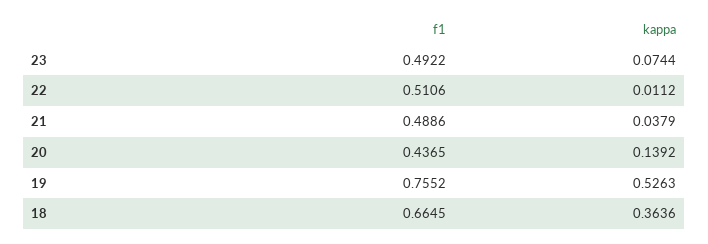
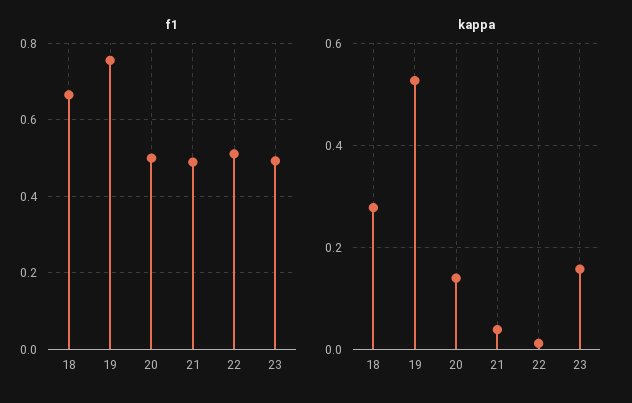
  {
    "f1": {
      "23": 0.4922,
      "22": 0.5106,
      "21": 0.4886,
-     "20": 0.4365,
+     "20": 0.5,
      "19": 0.7552,
      "18": 0.6645
    },
    "kappa": {
-     "23": 0.0744,
+     "23": 0.16,
      "22": 0.0112,
      "21": 0.0379,
      "20": 0.1392,
      "19": 0.5263,
-     "18": 0.3636
+     "18": 0.28
    }
  }

